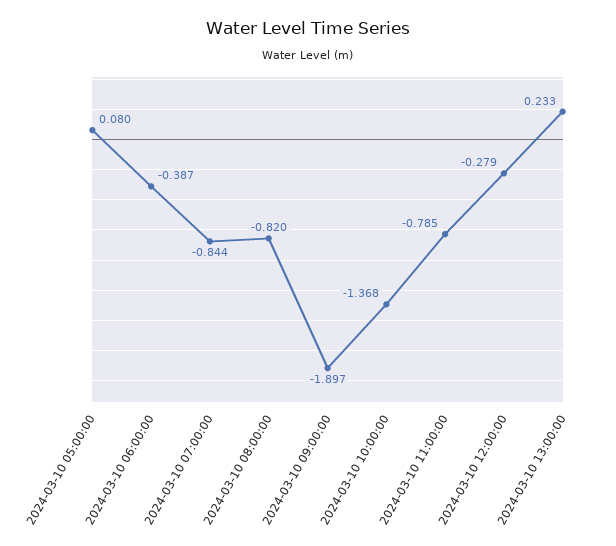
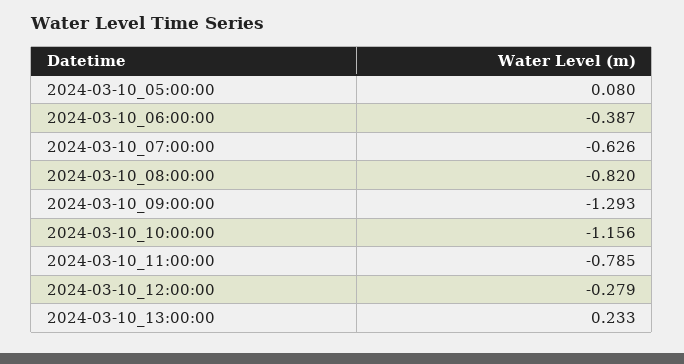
  {
    "2024-03-10 05:00:00": 0.08,
    "2024-03-10 06:00:00": -0.387,
-   "2024-03-10 07:00:00": -0.844,
+   "2024-03-10 07:00:00": -0.626,
    "2024-03-10 08:00:00": -0.82,
-   "2024-03-10 09:00:00": -1.897,
+   "2024-03-10 09:00:00": -1.293,
-   "2024-03-10 10:00:00": -1.368,
+   "2024-03-10 10:00:00": -1.156,
    "2024-03-10 11:00:00": -0.785,
    "2024-03-10 12:00:00": -0.279,
    "2024-03-10 13:00:00": 0.233
  }

